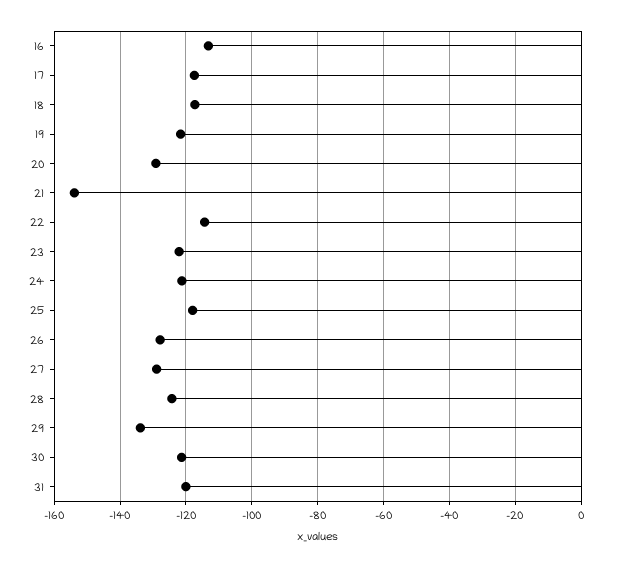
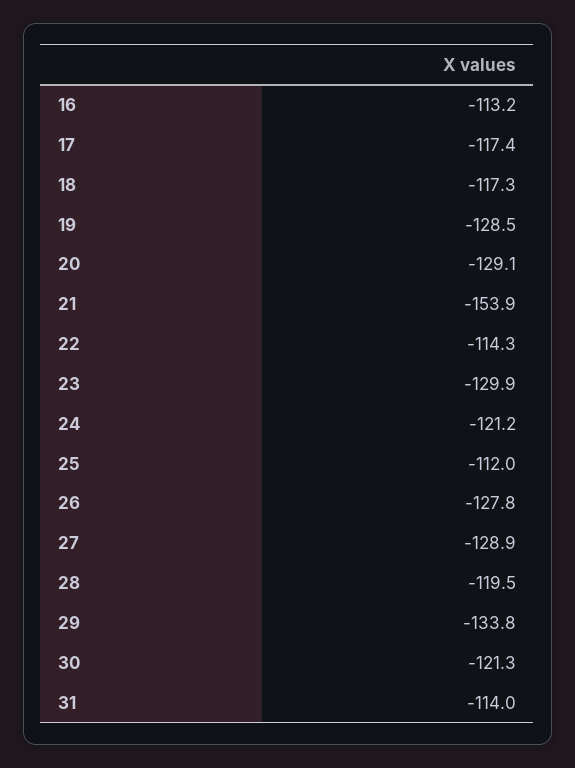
  {
    "16": -113.2,
    "17": -117.4,
    "18": -117.3,
-   "19": -122,
+   "19": -128.5,
    "20": -129.1,
    "21": -153.9,
    "22": -114.3,
-   "23": -122,
+   "23": -129.9,
    "24": -121.2,
-   "25": -118,
+   "25": -112,
    "26": -127.8,
    "27": -128.9,
-   "28": -124,
+   "28": -119.5,
    "29": -133.8,
    "30": -121.3,
-   "31": -120
+   "31": -114
  }

